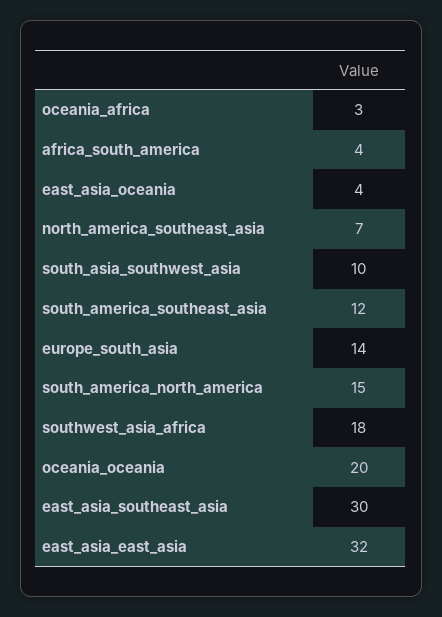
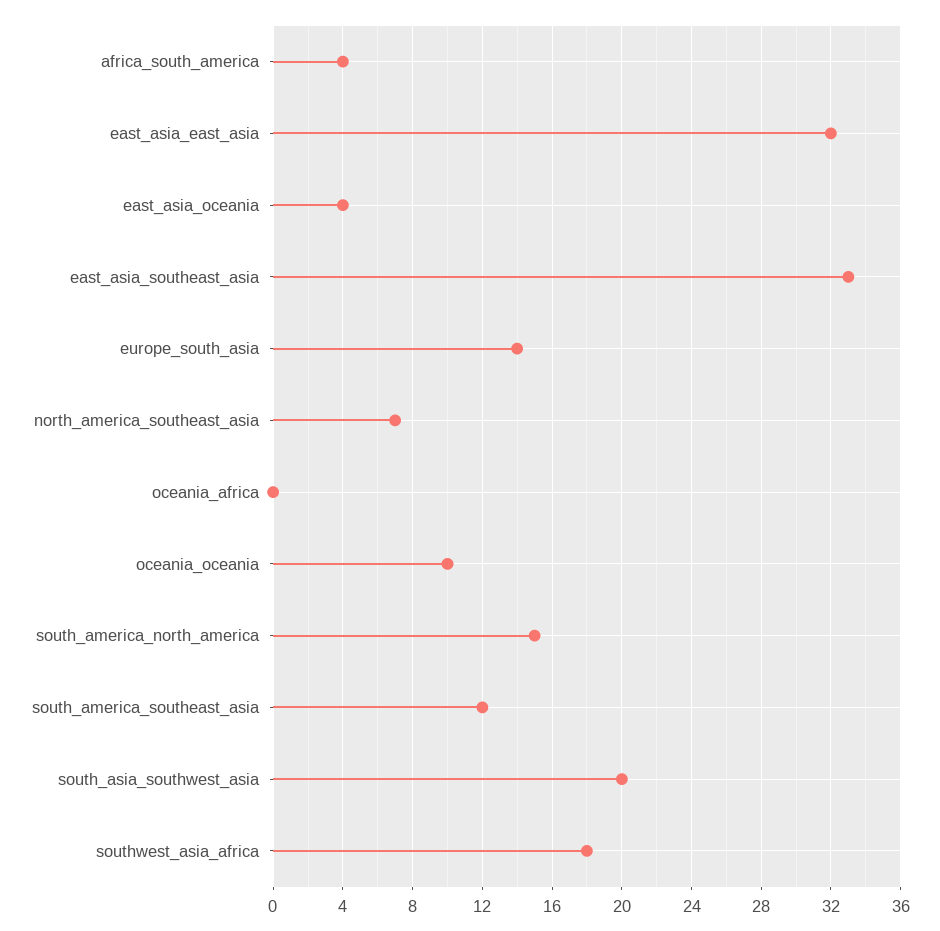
  {
-   "oceania_africa": 3,
+   "oceania_africa": 0,
    "africa_south_america": 4,
    "east_asia_oceania": 4,
    "north_america_southeast_asia": 7,
-   "south_asia_southwest_asia": 10,
+   "south_asia_southwest_asia": 20,
    "south_america_southeast_asia": 12,
    "europe_south_asia": 14,
    "south_america_north_america": 15,
    "southwest_asia_africa": 18,
-   "oceania_oceania": 20,
+   "oceania_oceania": 10,
-   "east_asia_southeast_asia": 30,
+   "east_asia_southeast_asia": 33,
    "east_asia_east_asia": 32
  }

